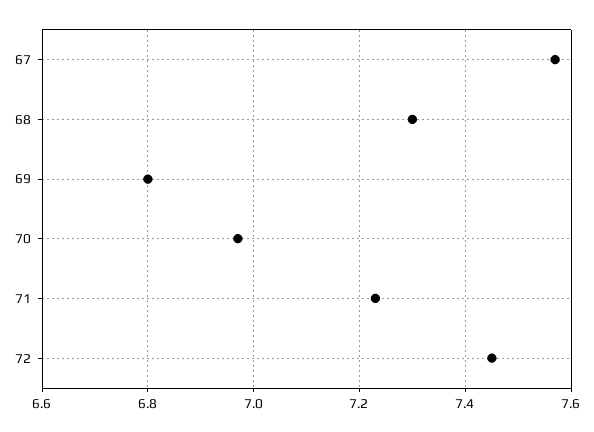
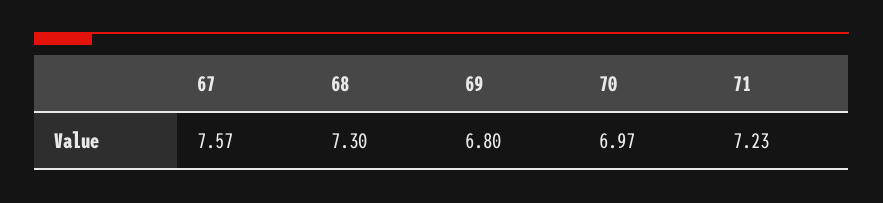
  {
    "67": 7.57,
    "68": 7.3,
    "69": 6.8,
    "70": 6.97,
-   "71": 7.23,
+   "71": 7.23
-   "72": 7.45
  }

